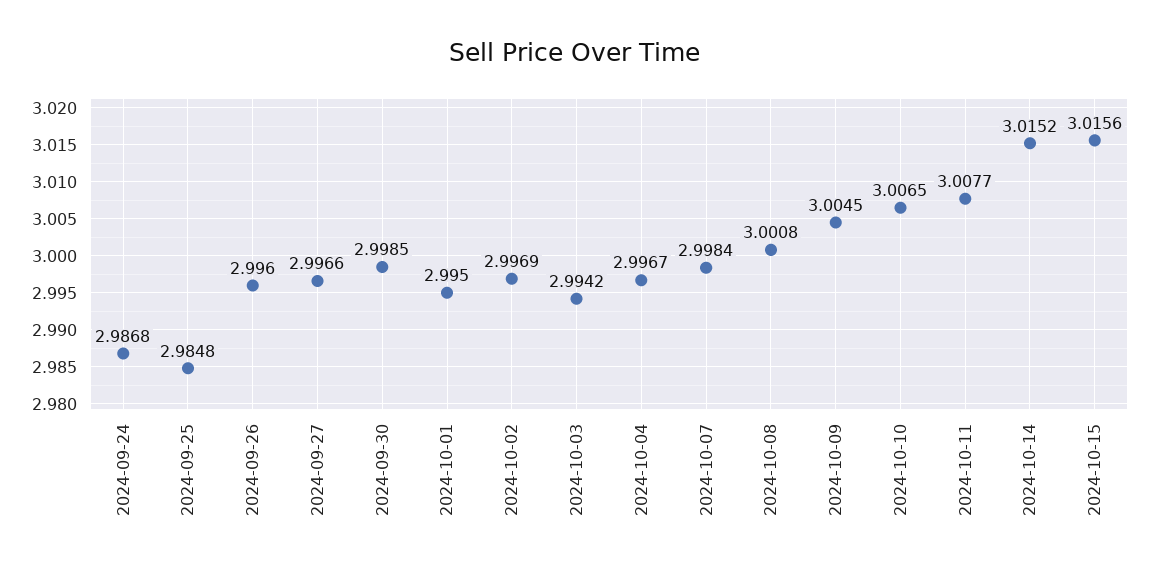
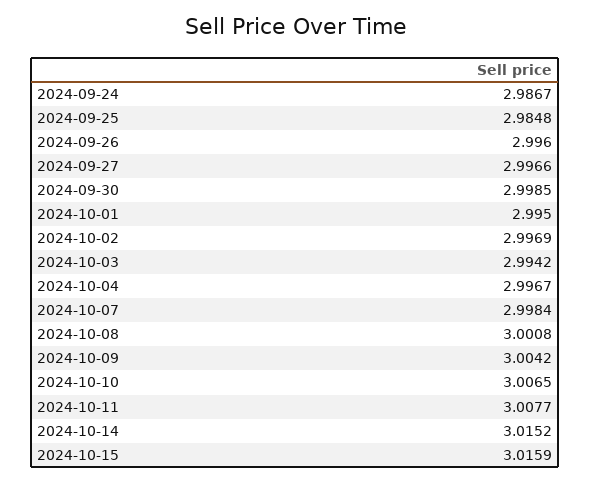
  {
-   "2024-09-24": 2.9868,
+   "2024-09-24": 2.9867,
    "2024-09-25": 2.9848,
    "2024-09-26": 2.996,
    "2024-09-27": 2.9966,
    "2024-09-30": 2.9985,
    "2024-10-01": 2.995,
    "2024-10-02": 2.9969,
    "2024-10-03": 2.9942,
    "2024-10-04": 2.9967,
    "2024-10-07": 2.9984,
    "2024-10-08": 3.0008,
-   "2024-10-09": 3.0045,
+   "2024-10-09": 3.0042,
    "2024-10-10": 3.0065,
    "2024-10-11": 3.0077,
    "2024-10-14": 3.0152,
-   "2024-10-15": 3.0156
+   "2024-10-15": 3.0159
  }

